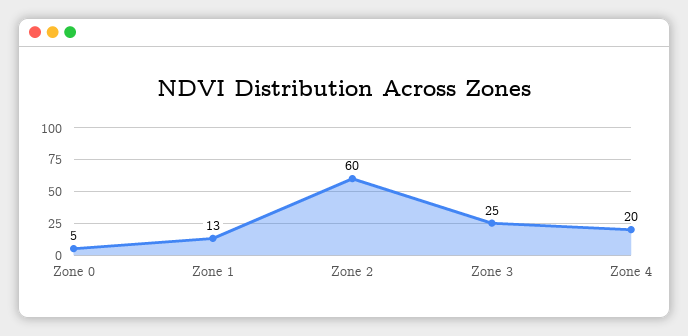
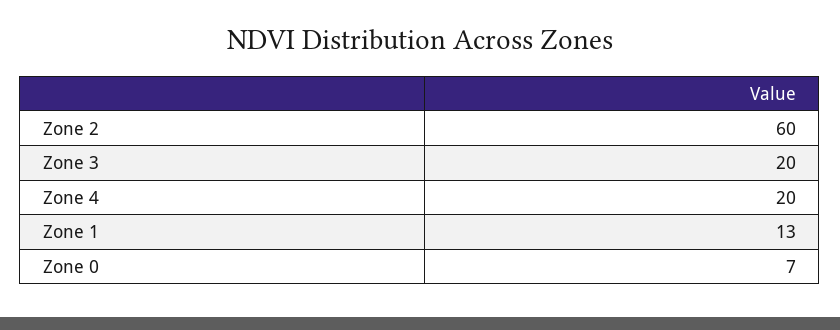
  {
-   "Zone 0": 5,
+   "Zone 0": 7,
    "Zone 1": 13,
    "Zone 2": 60,
-   "Zone 3": 25,
+   "Zone 3": 20,
    "Zone 4": 20
  }

